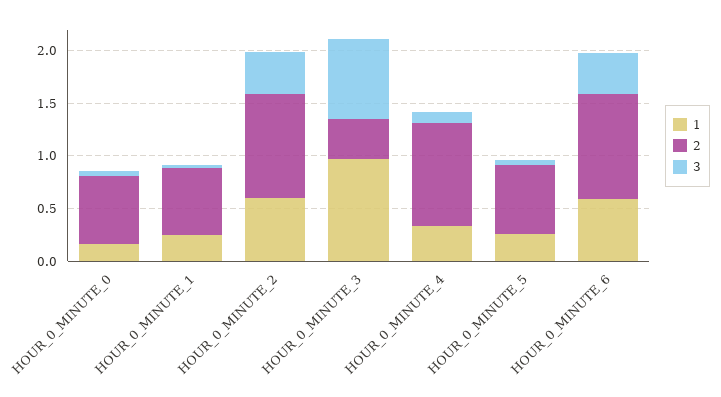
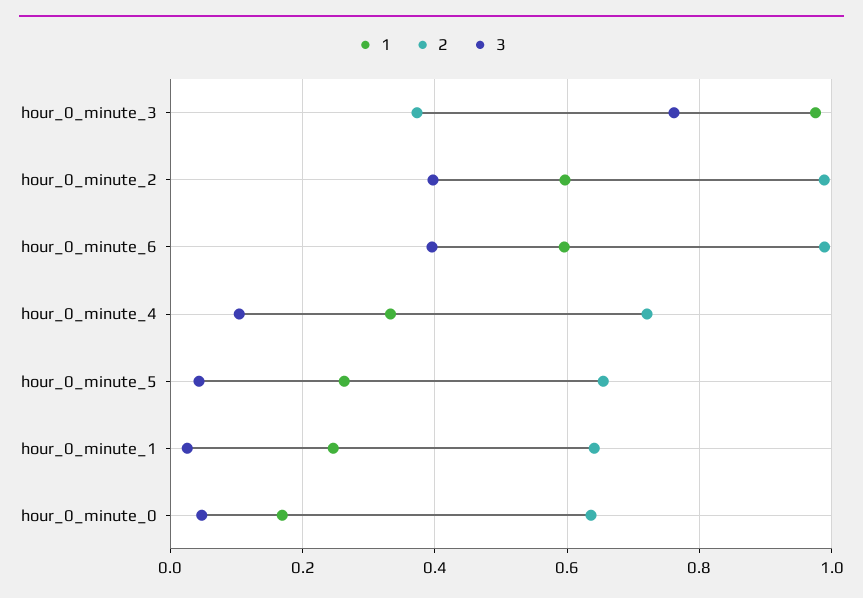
  {
    "1": {
      "HOUR_0_MINUTE_0": 0.16,
      "HOUR_0_MINUTE_1": 0.24,
      "HOUR_0_MINUTE_2": 0.6,
      "HOUR_0_MINUTE_3": 0.98,
      "HOUR_0_MINUTE_4": 0.34,
      "HOUR_0_MINUTE_5": 0.26,
      "HOUR_0_MINUTE_6": 0.6
    },
    "2": {
      "HOUR_0_MINUTE_0": 0.64,
      "HOUR_0_MINUTE_1": 0.64,
      "HOUR_0_MINUTE_2": 0.98,
      "HOUR_0_MINUTE_3": 0.38,
-     "HOUR_0_MINUTE_4": 1,
+     "HOUR_0_MINUTE_4": 0.72,
      "HOUR_0_MINUTE_5": 0.66,
      "HOUR_0_MINUTE_6": 0.98
    },
    "3": {
      "HOUR_0_MINUTE_0": 0.04,
      "HOUR_0_MINUTE_1": 0.02,
      "HOUR_0_MINUTE_2": 0.4,
      "HOUR_0_MINUTE_3": 0.76,
      "HOUR_0_MINUTE_4": 0.1,
      "HOUR_0_MINUTE_5": 0.04,
      "HOUR_0_MINUTE_6": 0.4
    }
  }

